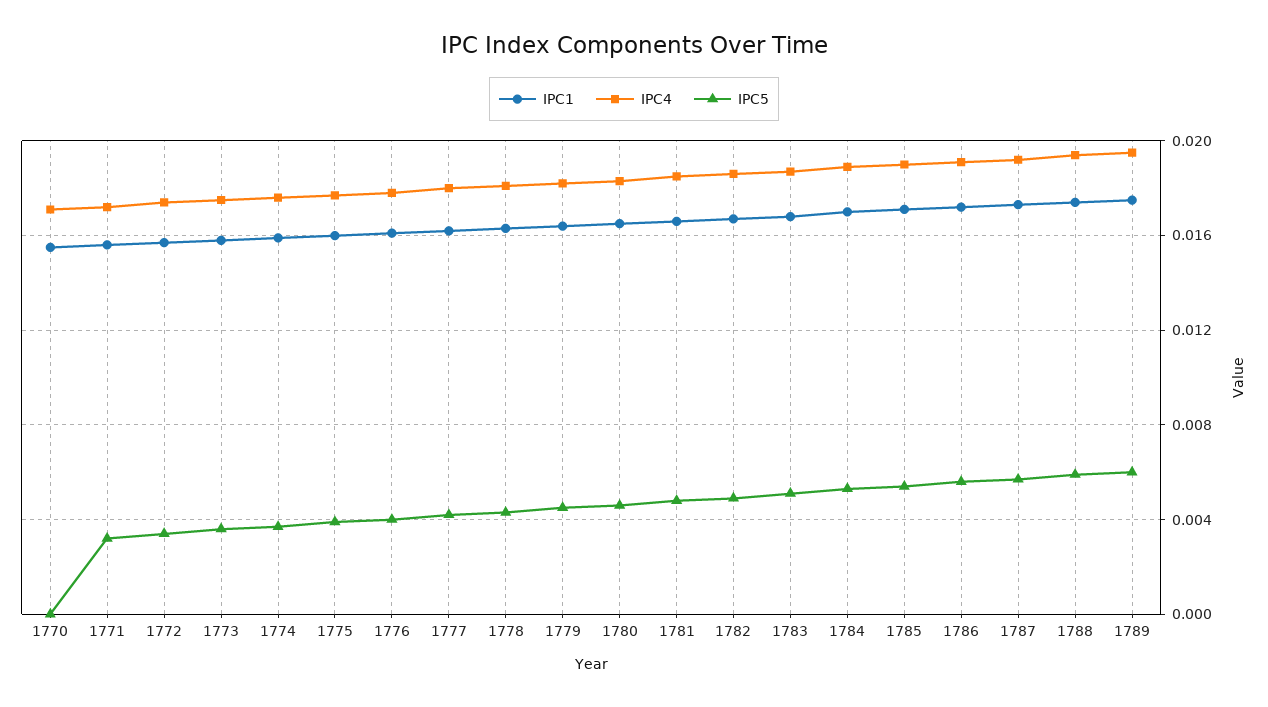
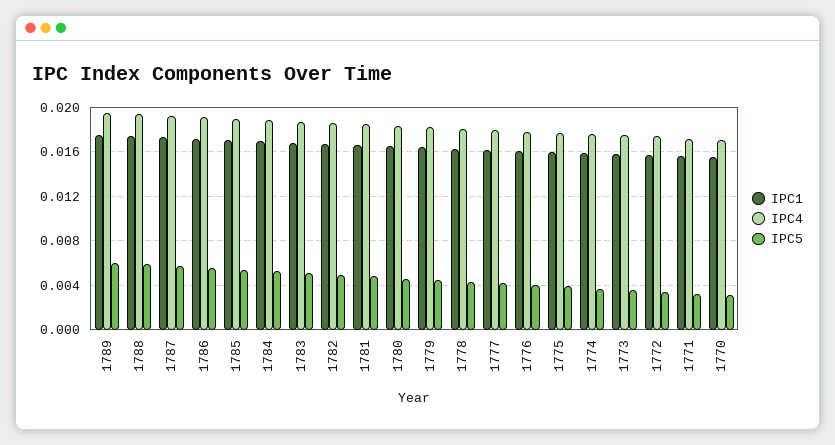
  {
    "IPC1": {
      "1770": 0.0155,
      "1771": 0.0155,
      "1772": 0.0155,
      "1773": 0.016,
      "1774": 0.016,
      "1775": 0.016,
      "1776": 0.016,
      "1777": 0.016,
      "1778": 0.0165,
      "1779": 0.0165,
      "1780": 0.0165,
      "1781": 0.0165,
      "1782": 0.0165,
      "1783": 0.017,
      "1784": 0.017,
      "1785": 0.017,
      "1786": 0.017,
      "1787": 0.0175,
      "1788": 0.0175,
      "1789": 0.0175
    },
    "IPC4": {
      "1770": 0.017,
      "1771": 0.017,
      "1772": 0.0175,
      "1773": 0.0175,
      "1774": 0.0175,
      "1775": 0.0175,
      "1776": 0.018,
      "1777": 0.018,
      "1778": 0.018,
      "1779": 0.018,
      "1780": 0.0185,
      "1781": 0.0185,
      "1782": 0.0185,
      "1783": 0.0185,
      "1784": 0.019,
      "1785": 0.019,
      "1786": 0.019,
      "1787": 0.019,
      "1788": 0.0195,
      "1789": 0.0195
    },
    "IPC5": {
-     "1770": 0,
+     "1770": 0.003,
      "1771": 0.003,
      "1772": 0.0035,
      "1773": 0.0035,
      "1774": 0.0035,
      "1775": 0.004,
      "1776": 0.004,
      "1777": 0.004,
      "1778": 0.0045,
      "1779": 0.0045,
      "1780": 0.0045,
      "1781": 0.005,
      "1782": 0.005,
      "1783": 0.005,
      "1784": 0.0055,
      "1785": 0.0055,
      "1786": 0.0055,
      "1787": 0.0055,
      "1788": 0.006,
      "1789": 0.006
    }
  }

